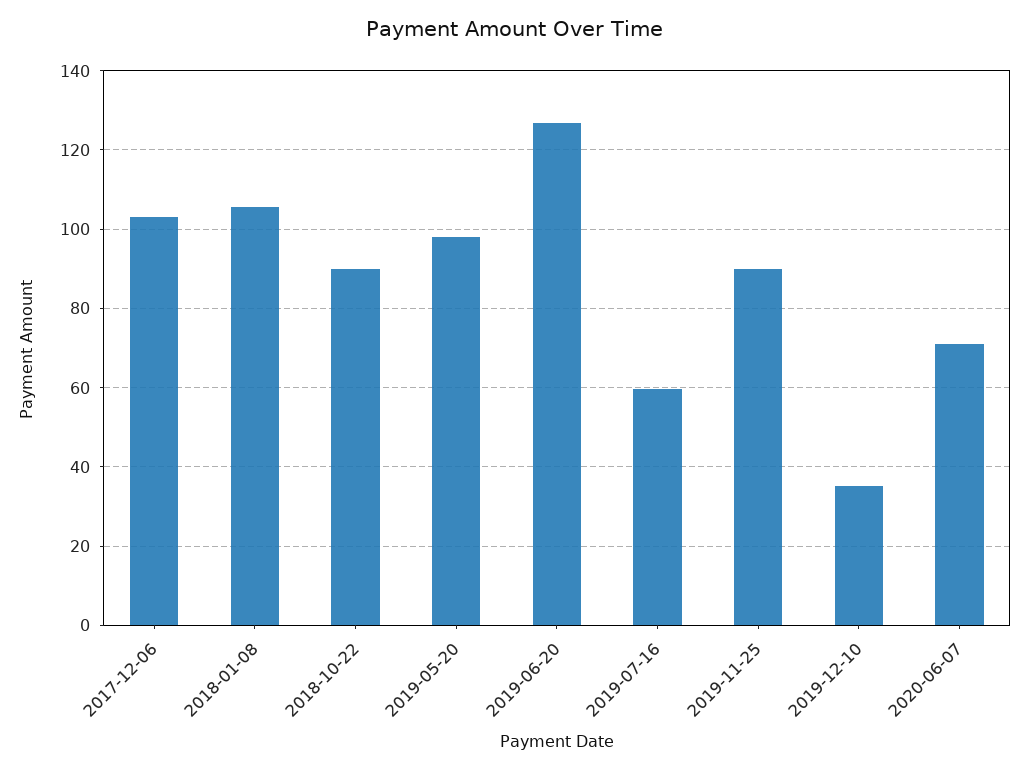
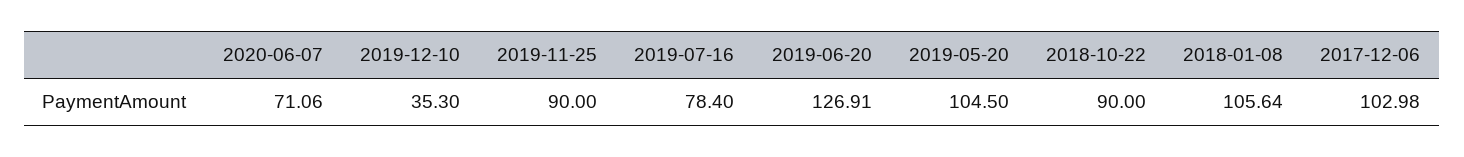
  {
    "2017-12-06": 102.98,
    "2018-01-08": 105.64,
    "2018-10-22": 90,
-   "2019-05-20": 98,
+   "2019-05-20": 104.5,
    "2019-06-20": 126.91,
-   "2019-07-16": 60,
+   "2019-07-16": 78.4,
    "2019-11-25": 90,
    "2019-12-10": 35.3,
    "2020-06-07": 71.06
  }

